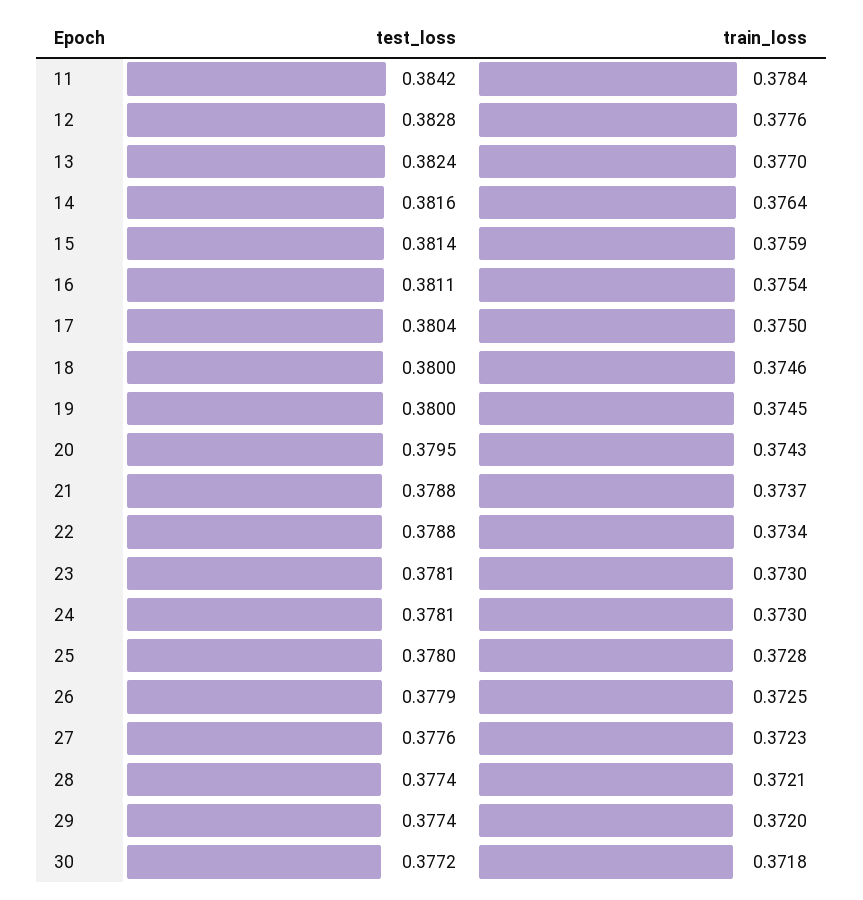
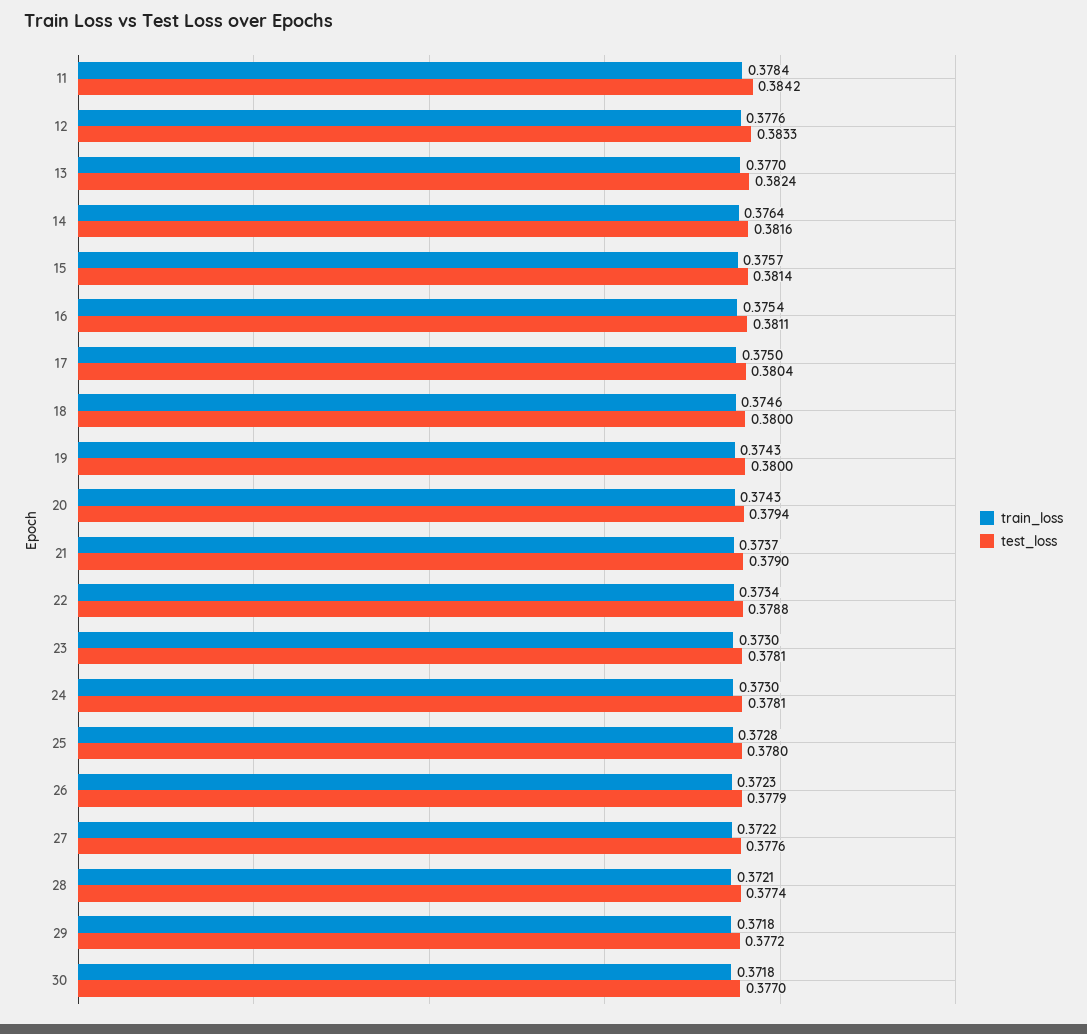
  {
    "test_loss": {
      "11": 0.3842,
-     "12": 0.3828,
+     "12": 0.3833,
      "13": 0.3824,
      "14": 0.3816,
      "15": 0.3814,
      "16": 0.3811,
      "17": 0.3804,
      "18": 0.38,
      "19": 0.38,
-     "20": 0.3795,
+     "20": 0.3794,
-     "21": 0.3788,
+     "21": 0.379,
      "22": 0.3788,
      "23": 0.3781,
      "24": 0.3781,
      "25": 0.378,
      "26": 0.3779,
      "27": 0.3776,
      "28": 0.3774,
-     "29": 0.3774,
+     "29": 0.3772,
-     "30": 0.3772
+     "30": 0.377
    },
    "train_loss": {
      "11": 0.3784,
      "12": 0.3776,
      "13": 0.377,
      "14": 0.3764,
-     "15": 0.3759,
+     "15": 0.3757,
      "16": 0.3754,
      "17": 0.375,
      "18": 0.3746,
-     "19": 0.3745,
+     "19": 0.3743,
      "20": 0.3743,
      "21": 0.3737,
      "22": 0.3734,
      "23": 0.373,
      "24": 0.373,
      "25": 0.3728,
-     "26": 0.3725,
+     "26": 0.3723,
-     "27": 0.3723,
+     "27": 0.3722,
      "28": 0.3721,
-     "29": 0.372,
+     "29": 0.3718,
      "30": 0.3718
    }
  }

